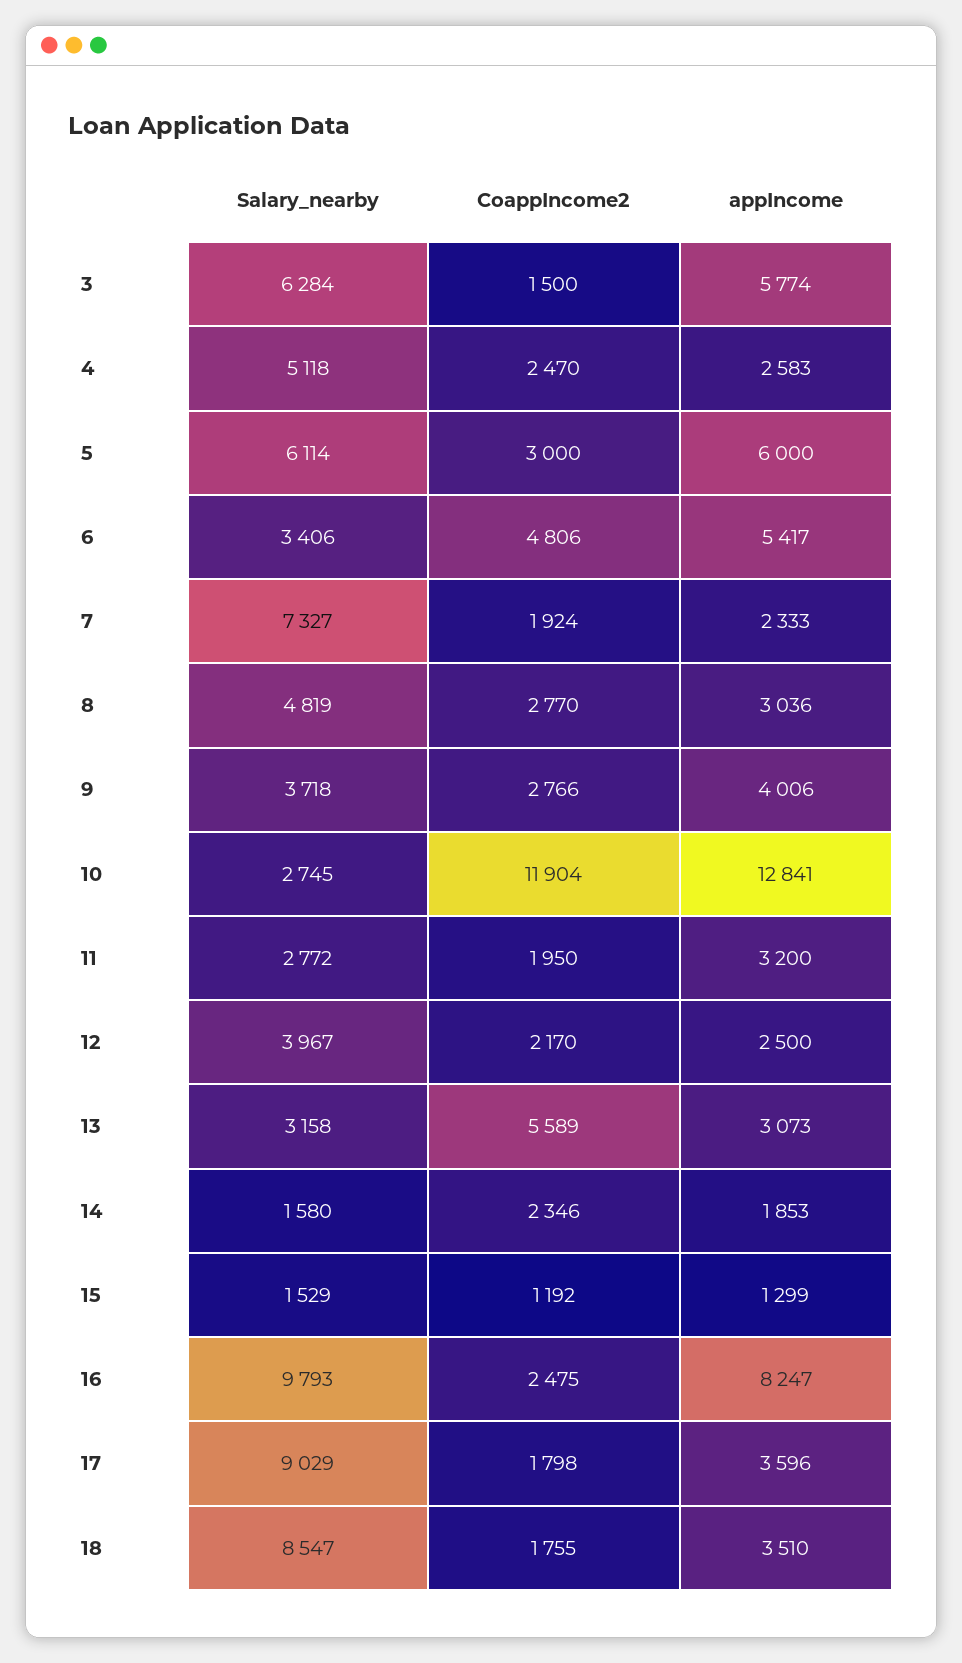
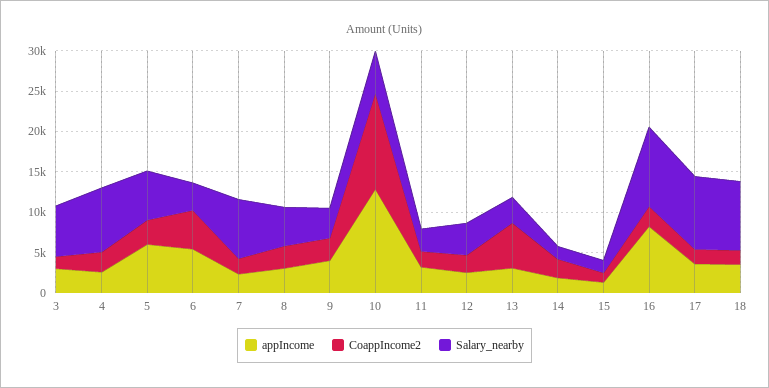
  {
    "Salary_nearby": {
      "3": 6284,
-     "4": 5118,
+     "4": 8000,
      "5": 6114,
      "6": 3406,
      "7": 7327,
      "8": 4819,
      "9": 3718,
-     "10": 2745,
+     "10": 5000,
      "11": 2772,
      "12": 3967,
      "13": 3158,
      "14": 1580,
      "15": 1529,
      "16": 9793,
      "17": 9029,
      "18": 8547
    },
    "CoappIncome2": {
      "3": 1500,
      "4": 2470,
      "5": 3000,
      "6": 4806,
      "7": 1924,
      "8": 2770,
      "9": 2766,
      "10": 11904,
      "11": 1950,
      "12": 2170,
      "13": 5589,
      "14": 2346,
      "15": 1192,
      "16": 2475,
      "17": 1798,
      "18": 1755
    },
    "appIncome": {
-     "3": 5774,
+     "3": 3000,
      "4": 2583,
      "5": 6000,
      "6": 5417,
      "7": 2333,
      "8": 3036,
      "9": 4006,
      "10": 12841,
      "11": 3200,
      "12": 2500,
      "13": 3073,
      "14": 1853,
      "15": 1299,
      "16": 8247,
      "17": 3596,
      "18": 3510
    }
  }

